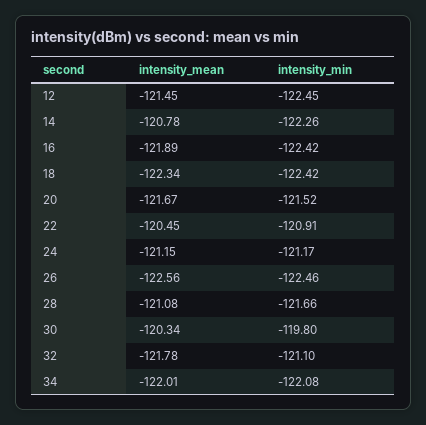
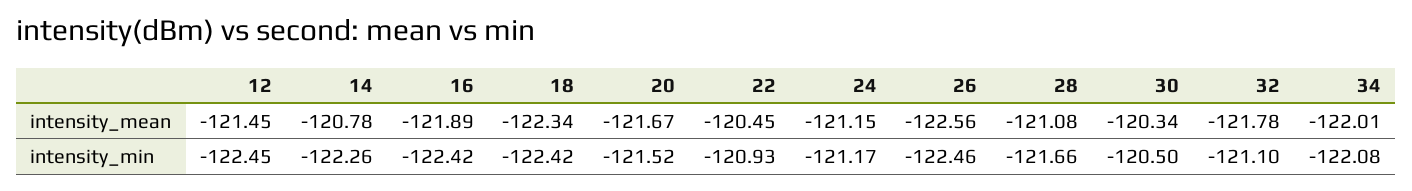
  {
    "intensity_mean": {
      "12": -121.45,
      "14": -120.78,
      "16": -121.89,
      "18": -122.34,
      "20": -121.67,
      "22": -120.45,
      "24": -121.15,
      "26": -122.56,
      "28": -121.08,
      "30": -120.34,
      "32": -121.78,
      "34": -122.01
    },
    "intensity_min": {
      "12": -122.45,
      "14": -122.26,
      "16": -122.42,
      "18": -122.42,
      "20": -121.52,
-     "22": -120.91,
+     "22": -120.93,
      "24": -121.17,
      "26": -122.46,
      "28": -121.66,
-     "30": -119.8,
+     "30": -120.5,
      "32": -121.1,
      "34": -122.08
    }
  }

